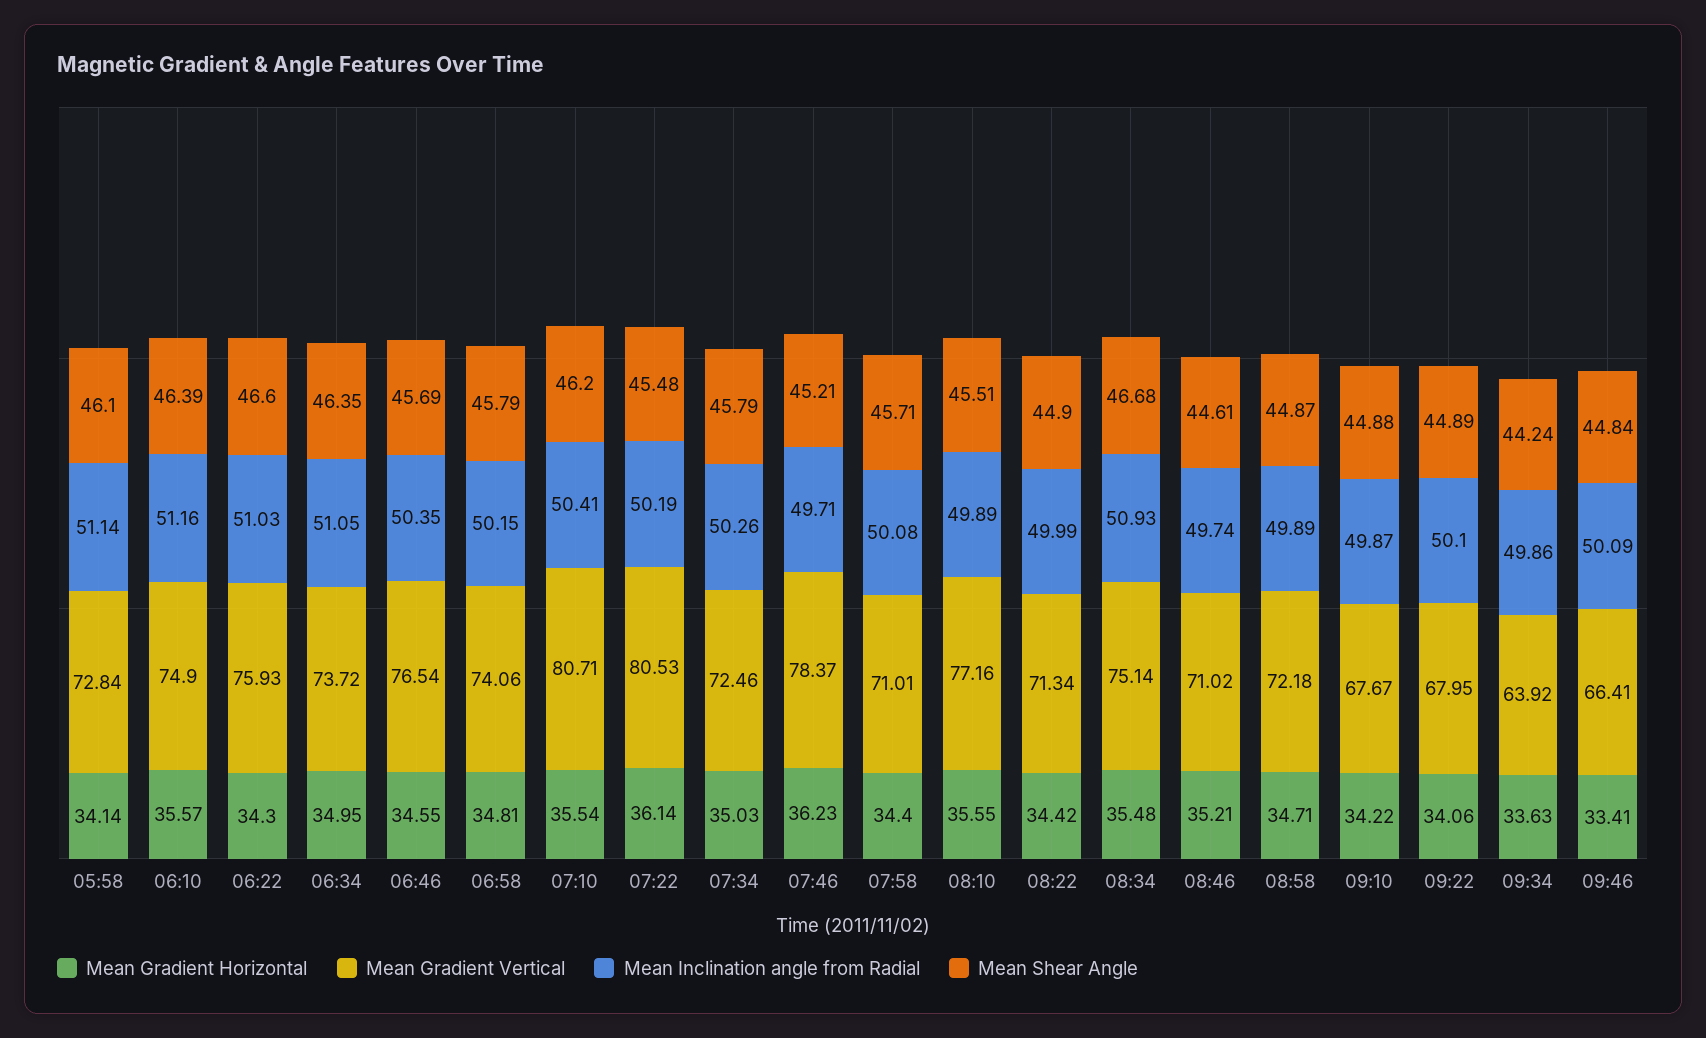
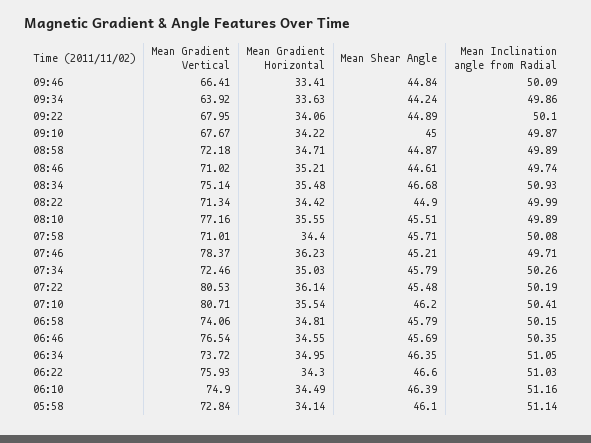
  {
    "Mean Gradient Horizontal": {
      "05:58": 34.14,
-     "06:10": 35.57,
+     "06:10": 34.49,
      "06:22": 34.3,
      "06:34": 34.95,
      "06:46": 34.55,
      "06:58": 34.81,
      "07:10": 35.54,
      "07:22": 36.14,
      "07:34": 35.03,
      "07:46": 36.23,
      "07:58": 34.4,
      "08:10": 35.55,
      "08:22": 34.42,
      "08:34": 35.48,
      "08:46": 35.21,
      "08:58": 34.71,
      "09:10": 34.22,
      "09:22": 34.06,
      "09:34": 33.63,
      "09:46": 33.41
    },
    "Mean Gradient Vertical": {
      "05:58": 72.84,
      "06:10": 74.9,
      "06:22": 75.93,
      "06:34": 73.72,
      "06:46": 76.54,
      "06:58": 74.06,
      "07:10": 80.71,
      "07:22": 80.53,
      "07:34": 72.46,
      "07:46": 78.37,
      "07:58": 71.01,
      "08:10": 77.16,
      "08:22": 71.34,
      "08:34": 75.14,
      "08:46": 71.02,
      "08:58": 72.18,
      "09:10": 67.67,
      "09:22": 67.95,
      "09:34": 63.92,
      "09:46": 66.41
    },
    "Mean Inclination angle from Radial": {
      "05:58": 51.14,
      "06:10": 51.16,
      "06:22": 51.03,
      "06:34": 51.05,
      "06:46": 50.35,
      "06:58": 50.15,
      "07:10": 50.41,
      "07:22": 50.19,
      "07:34": 50.26,
      "07:46": 49.71,
      "07:58": 50.08,
      "08:10": 49.89,
      "08:22": 49.99,
      "08:34": 50.93,
      "08:46": 49.74,
      "08:58": 49.89,
      "09:10": 49.87,
      "09:22": 50.1,
      "09:34": 49.86,
      "09:46": 50.09
    },
    "Mean Shear Angle": {
      "05:58": 46.1,
      "06:10": 46.39,
      "06:22": 46.6,
      "06:34": 46.35,
      "06:46": 45.69,
      "06:58": 45.79,
      "07:10": 46.2,
      "07:22": 45.48,
      "07:34": 45.79,
      "07:46": 45.21,
      "07:58": 45.71,
      "08:10": 45.51,
      "08:22": 44.9,
      "08:34": 46.68,
      "08:46": 44.61,
      "08:58": 44.87,
-     "09:10": 44.88,
+     "09:10": 45,
      "09:22": 44.89,
      "09:34": 44.24,
      "09:46": 44.84
    }
  }

